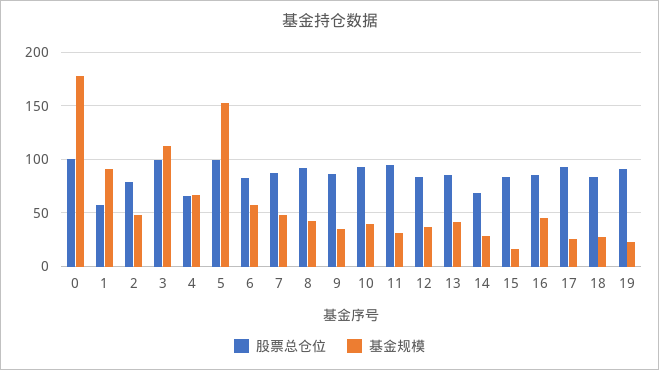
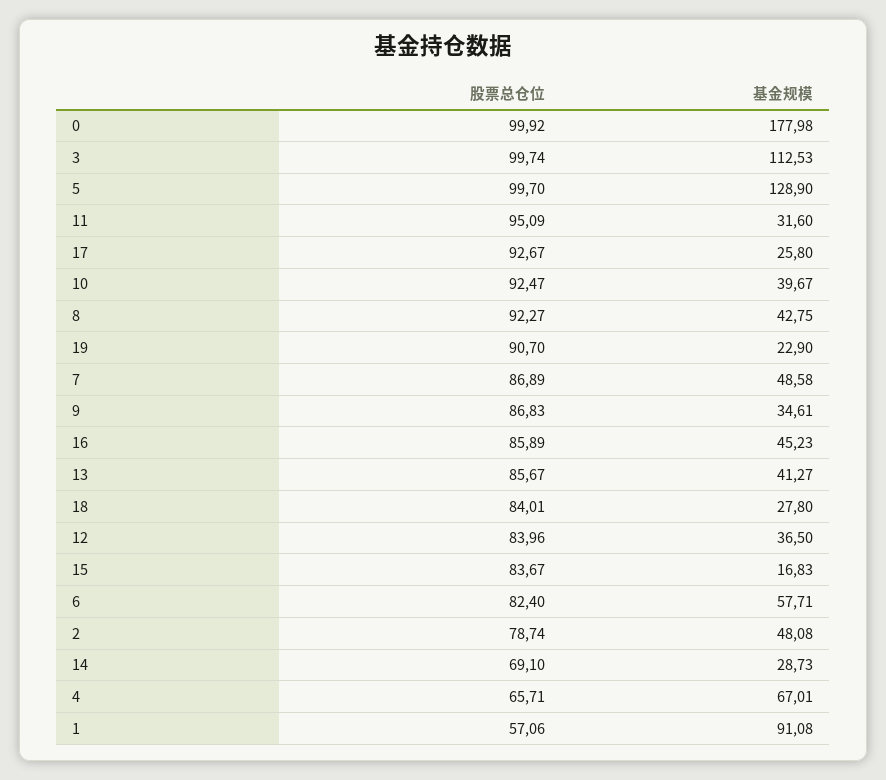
  {
    "股票总仓位": {
      "0": 99.92,
      "1": 57.06,
      "2": 78.74,
      "3": 99.74,
      "4": 65.71,
      "5": 99.7,
      "6": 82.4,
      "7": 86.89,
      "8": 92.27,
      "9": 86.83,
      "10": 92.47,
      "11": 95.09,
      "12": 83.96,
      "13": 85.67,
      "14": 69.1,
      "15": 83.67,
      "16": 85.89,
      "17": 92.67,
      "18": 84.01,
      "19": 90.7
    },
    "基金规模": {
      "0": 177.98,
      "1": 91.08,
      "2": 48.08,
      "3": 112.53,
      "4": 67.01,
-     "5": 150,
+     "5": 128.9,
      "6": 57.71,
      "7": 48.58,
      "8": 42.75,
      "9": 34.61,
      "10": 39.67,
      "11": 31.6,
      "12": 36.5,
      "13": 41.27,
      "14": 28.73,
      "15": 16.83,
      "16": 45.23,
      "17": 25.8,
      "18": 27.8,
      "19": 22.9
    }
  }

